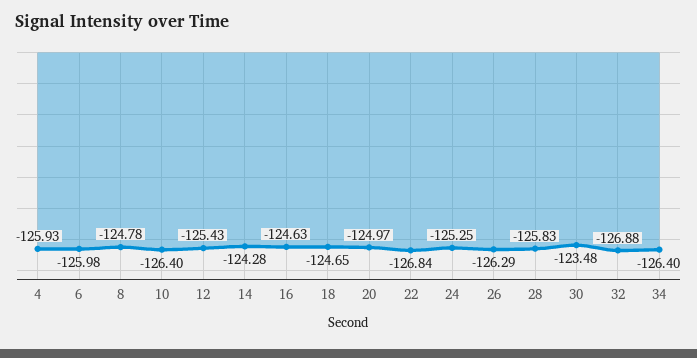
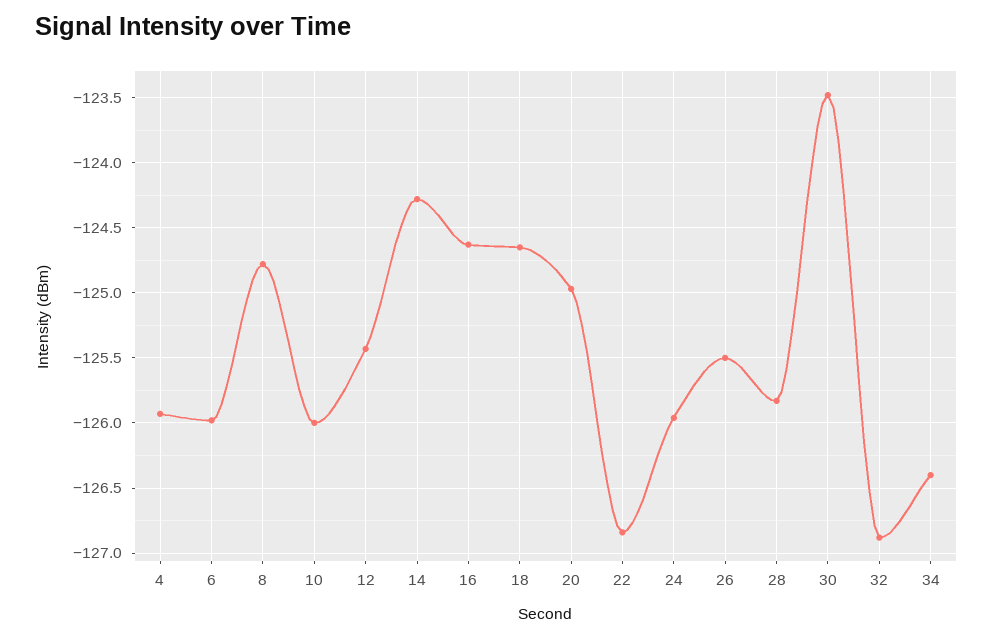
  {
    "4": -125.93,
    "6": -125.98,
    "8": -124.78,
-   "10": -126.4,
+   "10": -126,
    "12": -125.43,
    "14": -124.28,
    "16": -124.63,
    "18": -124.65,
    "20": -124.97,
    "22": -126.84,
-   "24": -125.25,
+   "24": -125.95,
-   "26": -126.29,
+   "26": -125.5,
    "28": -125.83,
    "30": -123.48,
    "32": -126.88,
    "34": -126.4
  }

